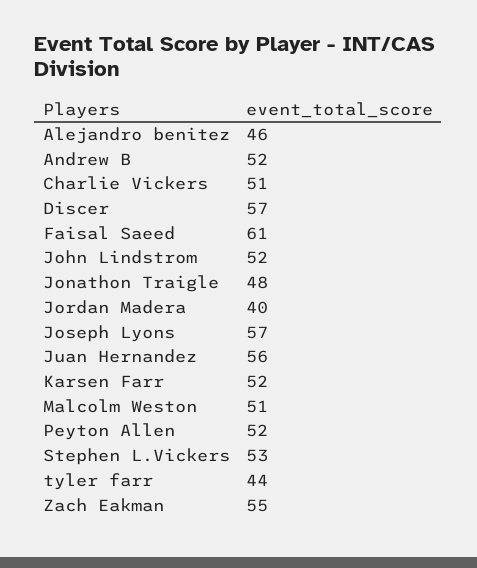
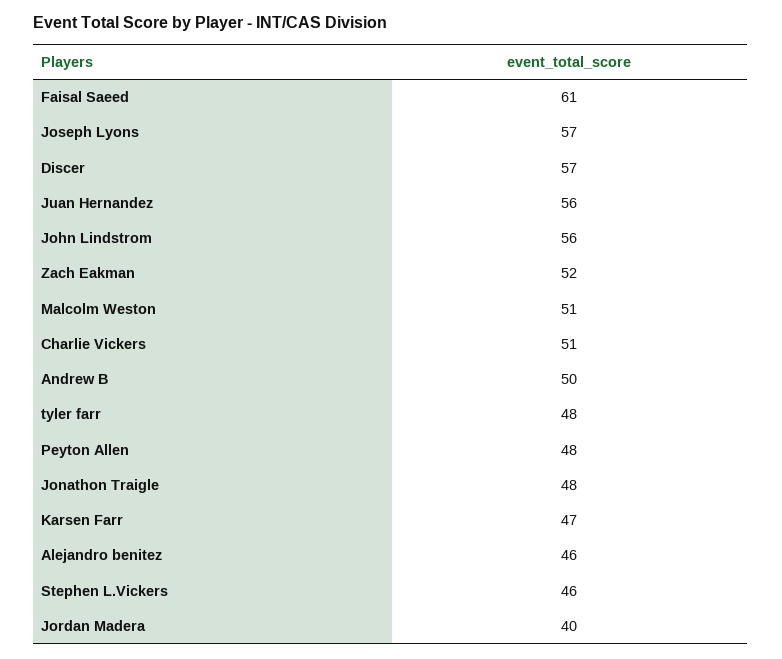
  {
    "Alejandro benitez": 46,
-   "Andrew B": 52,
+   "Andrew B": 50,
    "Charlie Vickers": 51,
    "Discer": 57,
    "Faisal Saeed": 61,
-   "John Lindstrom": 52,
+   "John Lindstrom": 56,
    "Jonathon Traigle": 48,
    "Jordan Madera": 40,
    "Joseph Lyons": 57,
    "Juan Hernandez": 56,
-   "Karsen Farr": 52,
+   "Karsen Farr": 47,
    "Malcolm Weston": 51,
-   "Peyton Allen": 52,
+   "Peyton Allen": 48,
-   "Stephen L.Vickers": 53,
+   "Stephen L.Vickers": 46,
-   "tyler farr": 44,
+   "tyler farr": 48,
-   "Zach Eakman": 55
+   "Zach Eakman": 52
  }

